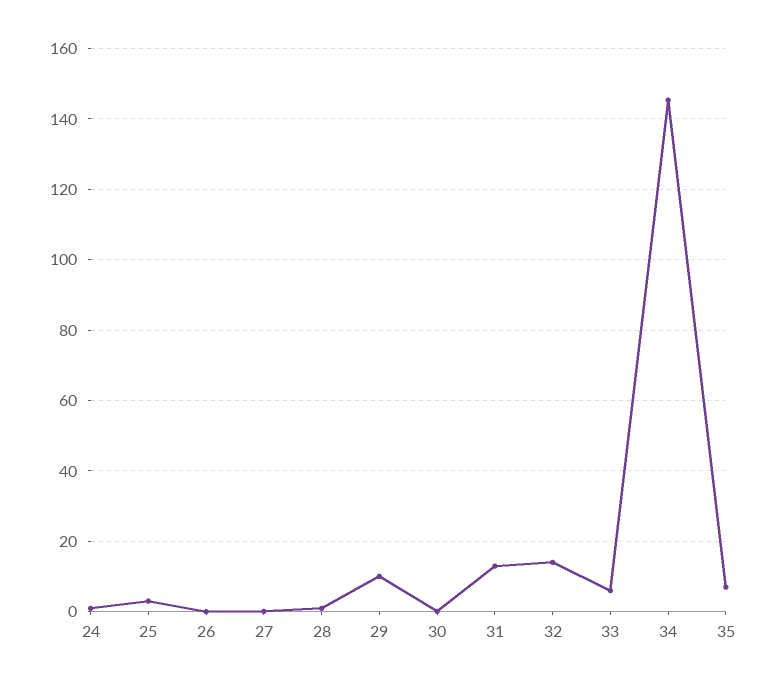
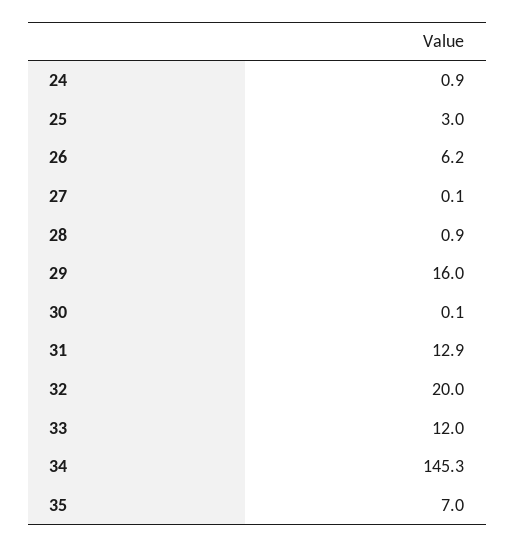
  {
    "24": 0.9,
    "25": 3,
-   "26": 0,
+   "26": 6.2,
    "27": 0.1,
    "28": 0.9,
-   "29": 10,
+   "29": 16,
    "30": 0.1,
    "31": 12.9,
-   "32": 14,
+   "32": 20,
-   "33": 6,
+   "33": 12,
    "34": 145.3,
    "35": 7
  }

